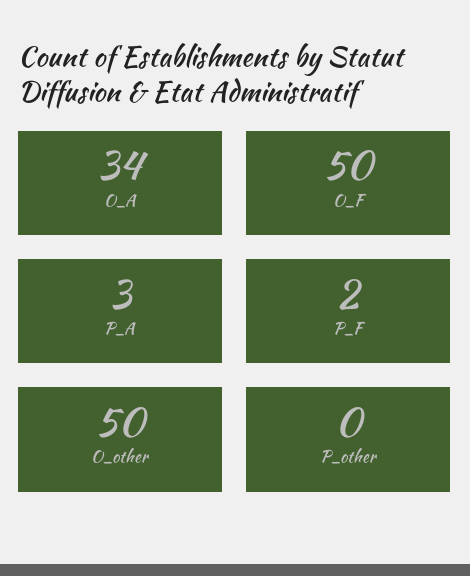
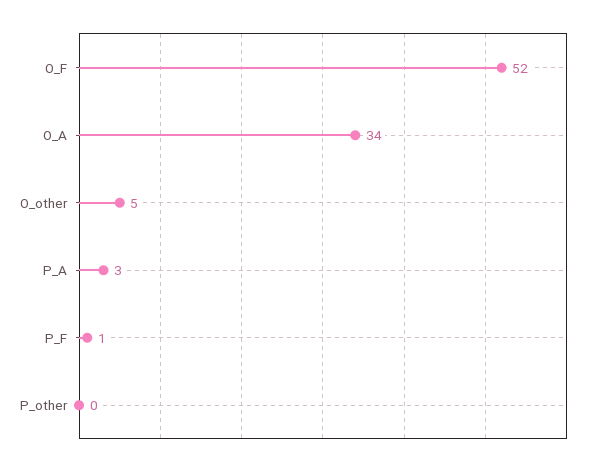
  {
    "O_A": 34,
-   "O_F": 50,
+   "O_F": 52,
    "P_A": 3,
-   "P_F": 2,
+   "P_F": 1,
-   "O_other": 50,
+   "O_other": 5,
    "P_other": 0
  }

